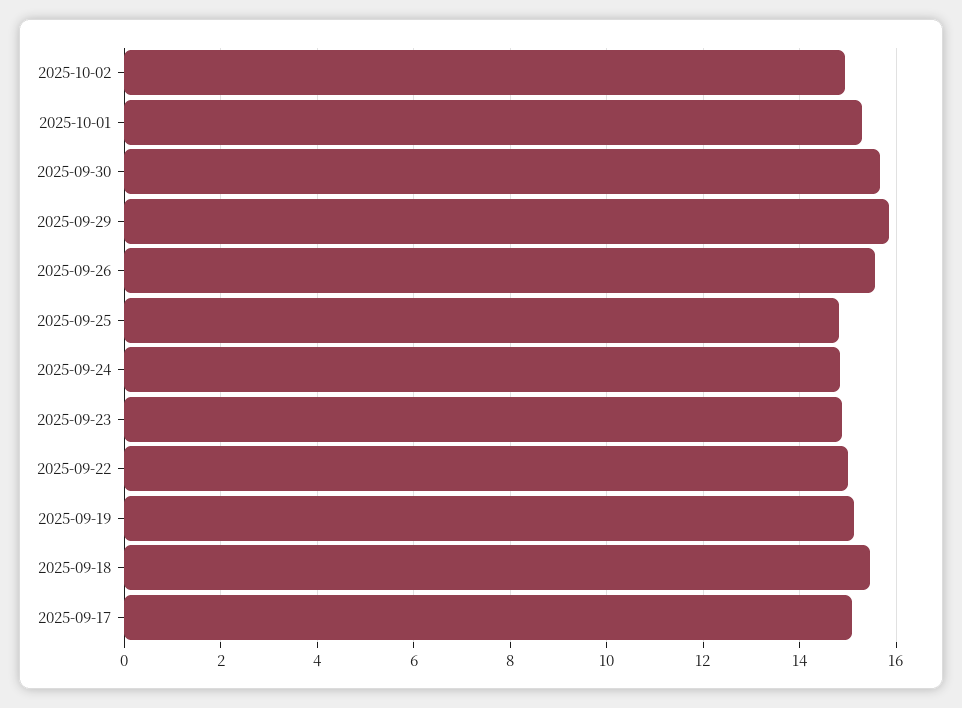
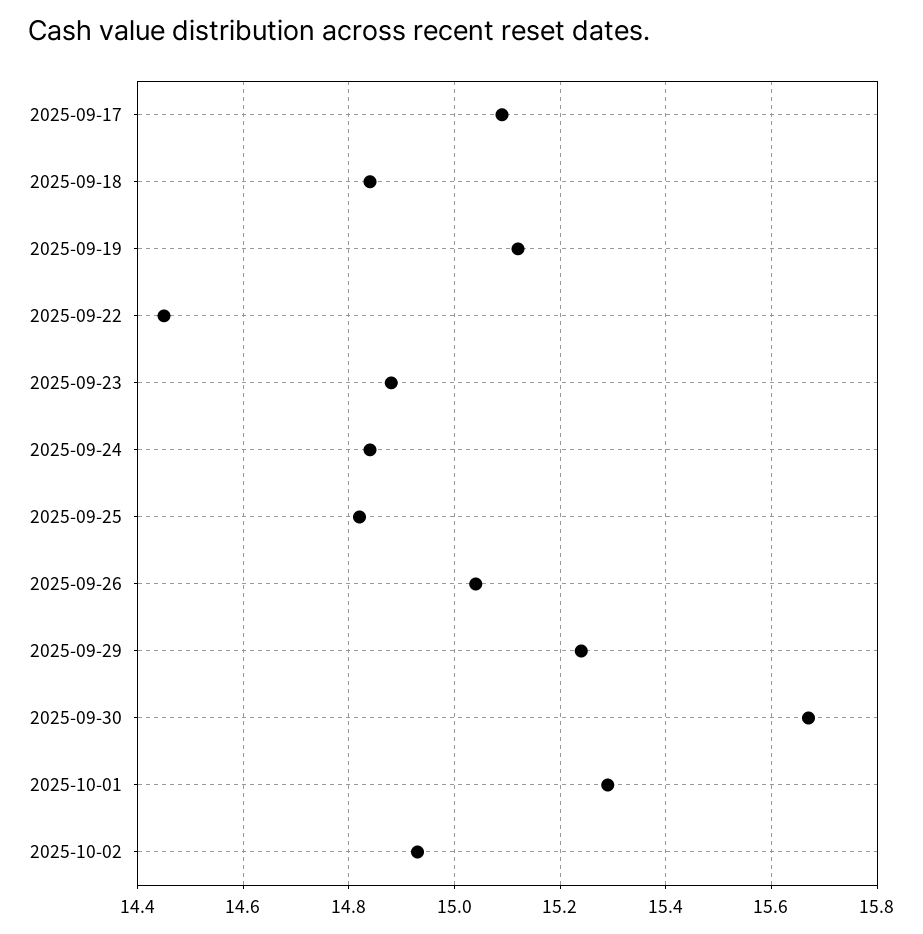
  {
    "2025-10-02": 14.95,
    "2025-10-01": 15.3,
    "2025-09-30": 15.65,
-   "2025-09-29": 15.8,
+   "2025-09-29": 15.25,
-   "2025-09-26": 15.6,
+   "2025-09-26": 15.05,
    "2025-09-25": 14.8,
    "2025-09-24": 14.85,
    "2025-09-23": 14.9,
-   "2025-09-22": 15,
+   "2025-09-22": 14.45,
    "2025-09-19": 15.1,
-   "2025-09-18": 15.4,
+   "2025-09-18": 14.85,
    "2025-09-17": 15.1
  }

